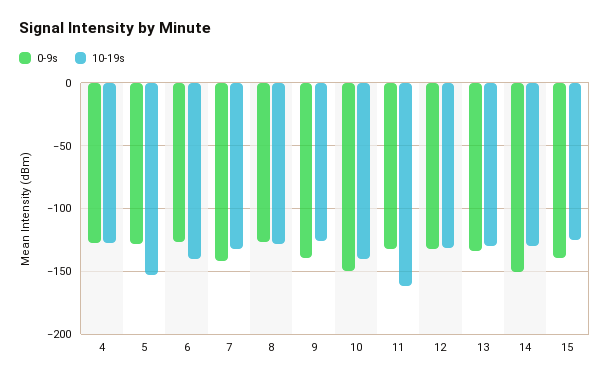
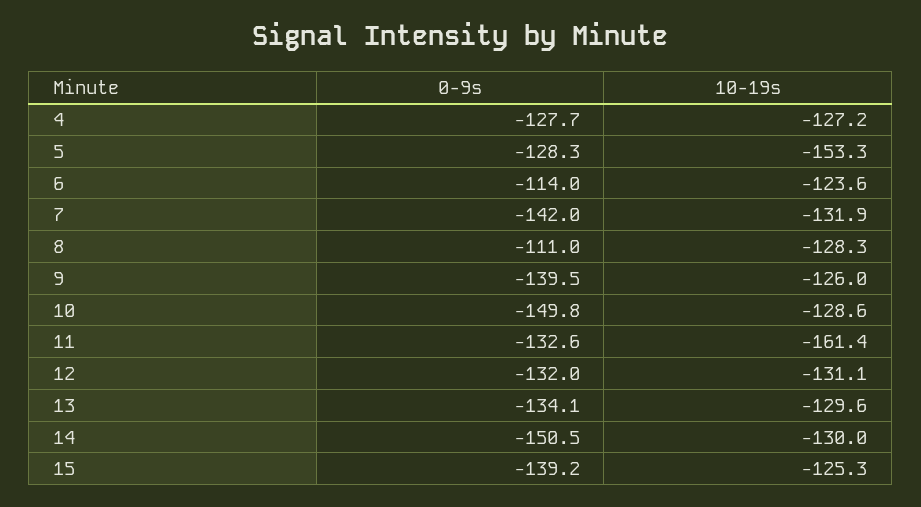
  {
    "0-9s": {
      "4": -127.7,
      "5": -128.3,
-     "6": -125,
+     "6": -114,
      "7": -142,
-     "8": -125,
+     "8": -111,
      "9": -139.5,
      "10": -149.8,
      "11": -132.6,
      "12": -132,
      "13": -134.1,
      "14": -150.5,
      "15": -139.2
    },
    "10-19s": {
      "4": -127.2,
      "5": -153.3,
-     "6": -140,
+     "6": -123.6,
      "7": -131.9,
      "8": -128.3,
      "9": -126,
-     "10": -140,
+     "10": -128.6,
      "11": -161.4,
      "12": -131.1,
      "13": -129.6,
      "14": -130,
      "15": -125.3
    }
  }

